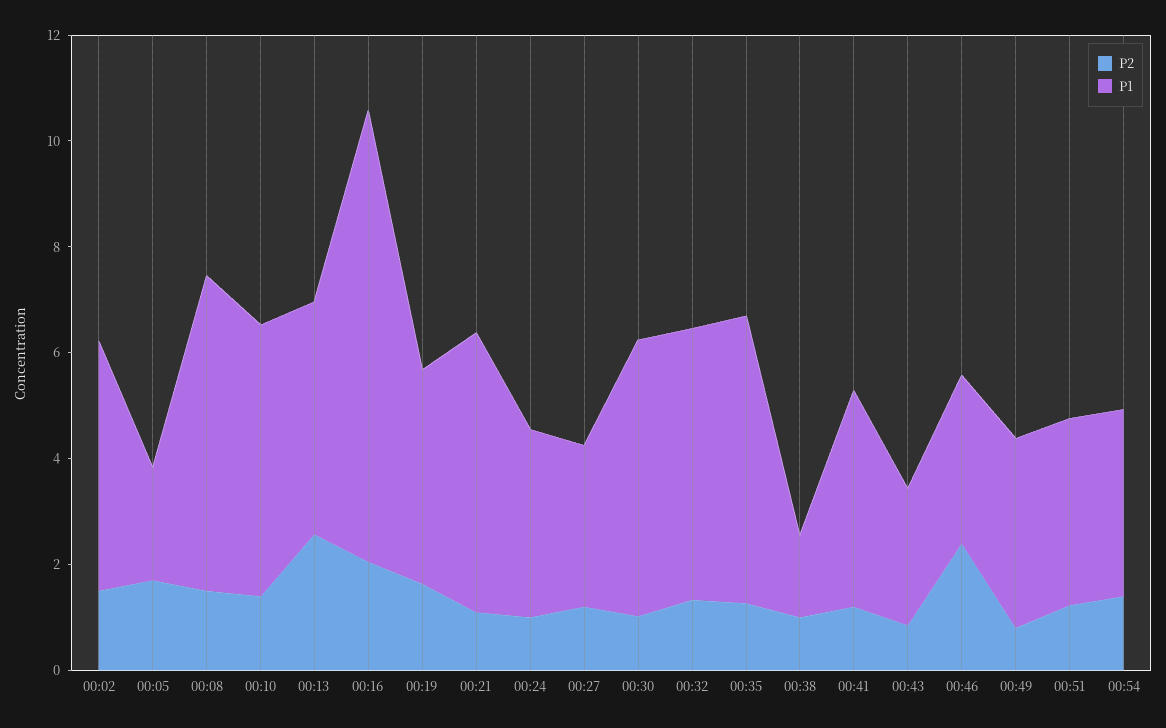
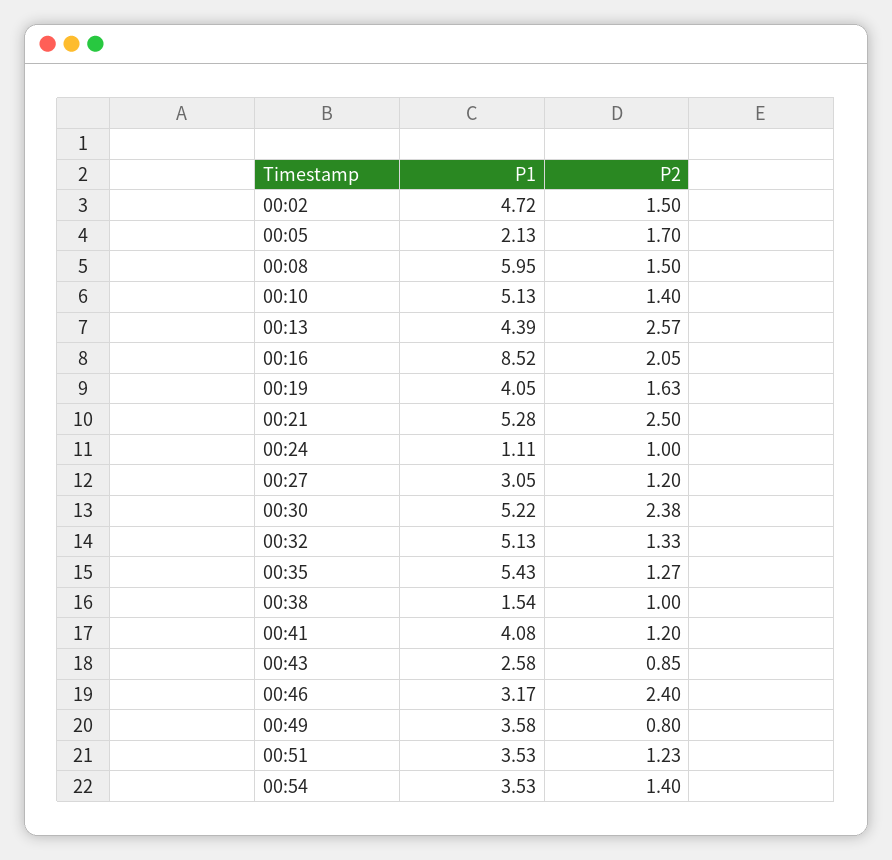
  {
    "P2": {
      "00:02": 1.5,
      "00:05": 1.7,
      "00:08": 1.5,
      "00:10": 1.4,
      "00:13": 2.57,
      "00:16": 2.05,
      "00:19": 1.63,
-     "00:21": 1,
+     "00:21": 2.5,
      "00:24": 1,
      "00:27": 1.2,
-     "00:30": 1,
+     "00:30": 2.38,
      "00:32": 1.33,
      "00:35": 1.27,
      "00:38": 1,
      "00:41": 1.2,
      "00:43": 0.85,
      "00:46": 2.4,
      "00:49": 0.8,
      "00:51": 1.23,
      "00:54": 1.4
    },
    "P1": {
      "00:02": 4.72,
      "00:05": 2.13,
      "00:08": 5.95,
      "00:10": 5.13,
      "00:13": 4.39,
      "00:16": 8.52,
      "00:19": 4.05,
      "00:21": 5.28,
-     "00:24": 3.5,
+     "00:24": 1.11,
      "00:27": 3.05,
      "00:30": 5.22,
      "00:32": 5.13,
      "00:35": 5.43,
      "00:38": 1.54,
      "00:41": 4.08,
      "00:43": 2.58,
      "00:46": 3.17,
      "00:49": 3.58,
      "00:51": 3.53,
      "00:54": 3.53
    }
  }

